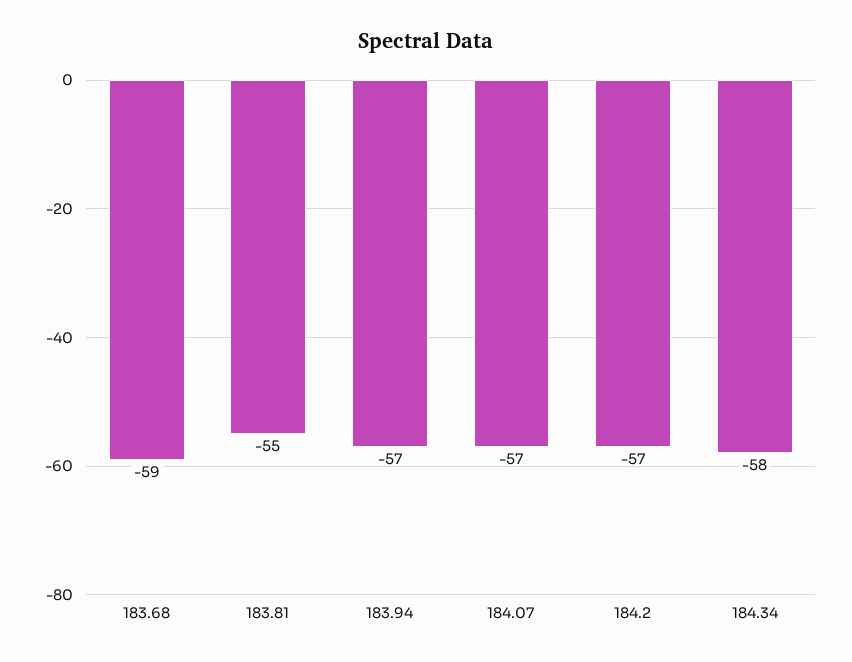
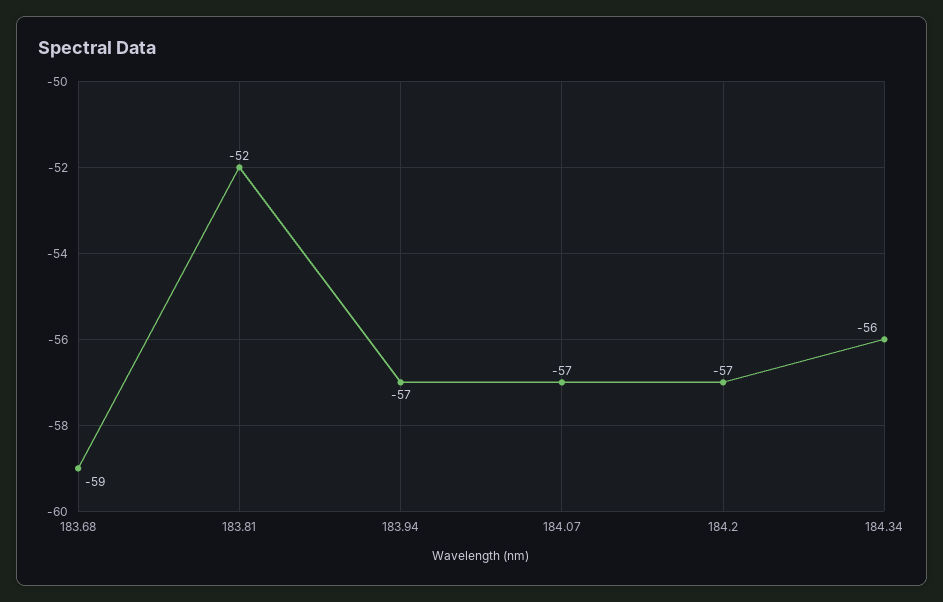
  {
    "183.68": -59,
-   "183.81": -55,
+   "183.81": -52,
    "183.94": -57,
    "184.07": -57,
    "184.2": -57,
-   "184.34": -58
+   "184.34": -56
  }

